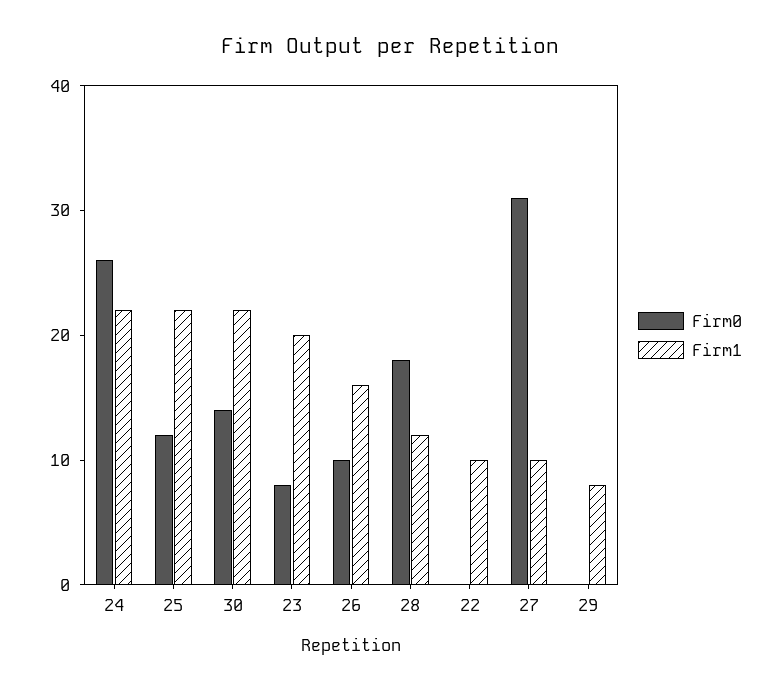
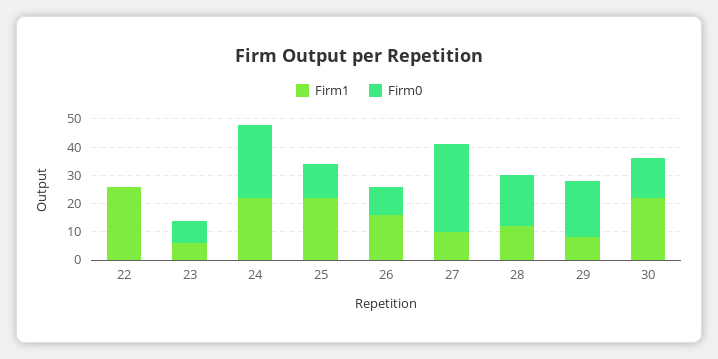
  {
    "Firm0": {
      "24": 26,
      "25": 12,
      "30": 14,
      "23": 8,
      "26": 10,
      "28": 18,
      "22": 0,
      "27": 31,
-     "29": 0
+     "29": 20
    },
    "Firm1": {
      "24": 22,
      "25": 22,
      "30": 22,
-     "23": 20,
+     "23": 5,
      "26": 16,
      "28": 12,
-     "22": 10,
+     "22": 25,
      "27": 10,
      "29": 8
    }
  }

